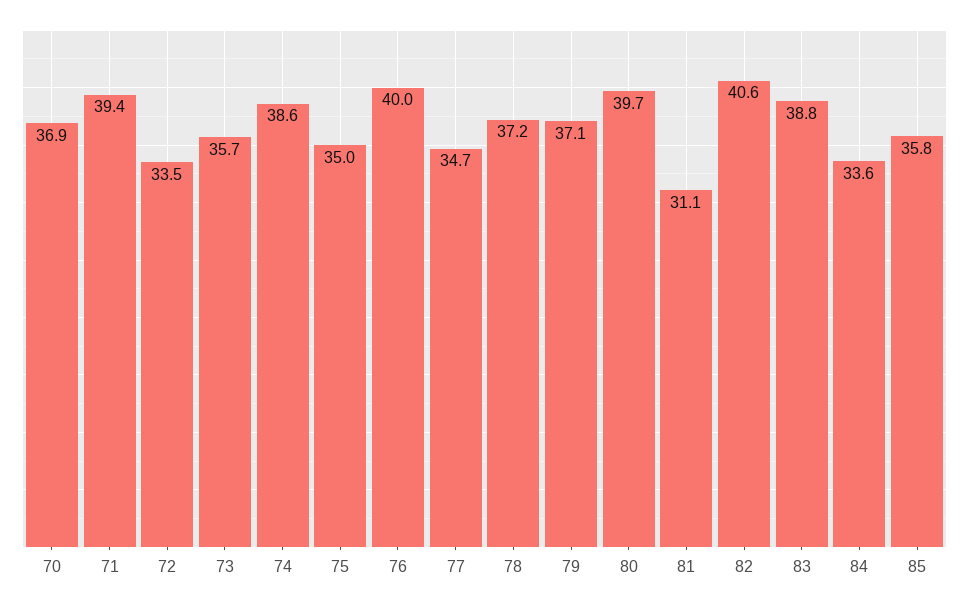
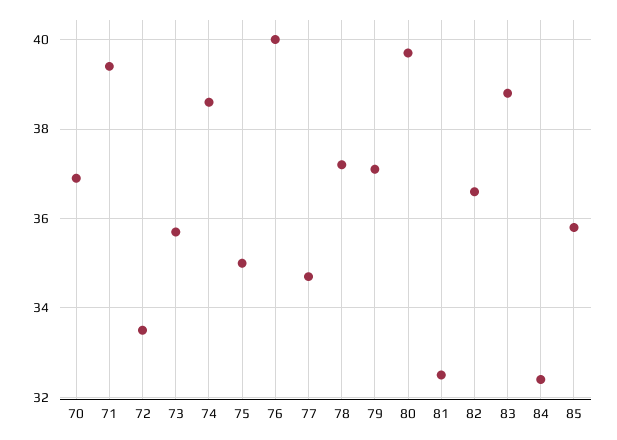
  {
    "70": 36.9,
    "71": 39.4,
    "72": 33.5,
    "73": 35.7,
    "74": 38.6,
    "75": 35,
    "76": 40,
    "77": 34.7,
    "78": 37.2,
    "79": 37.1,
    "80": 39.7,
-   "81": 31.1,
+   "81": 32.5,
-   "82": 40.6,
+   "82": 36.5,
    "83": 38.8,
-   "84": 33.6,
+   "84": 32.5,
    "85": 35.8
  }

